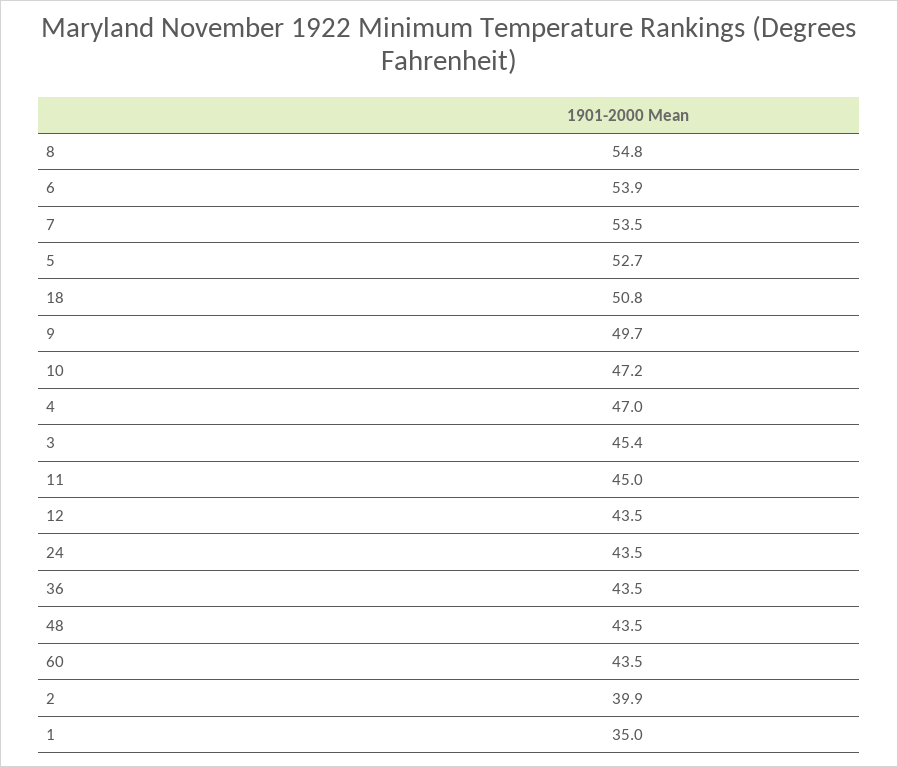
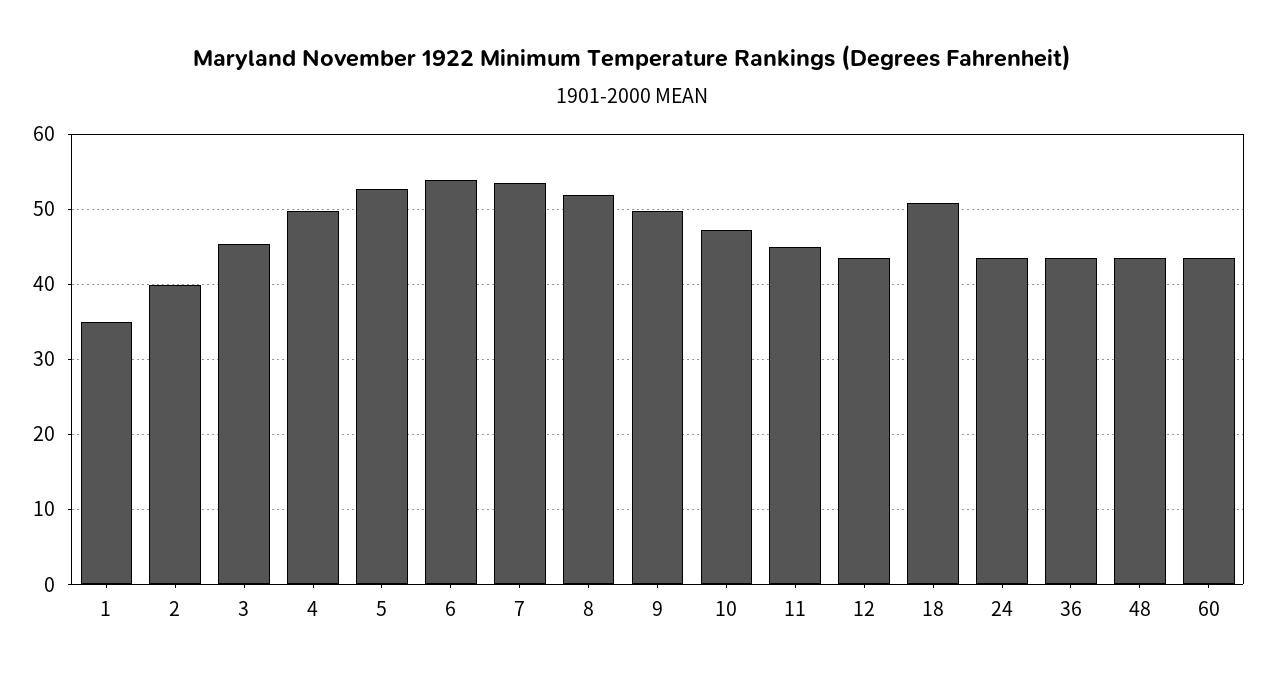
  {
-   "8": 54.8,
+   "8": 52,
    "6": 53.9,
    "7": 53.5,
    "5": 52.7,
    "18": 50.8,
    "9": 49.7,
    "10": 47.2,
-   "4": 47,
+   "4": 50,
    "3": 45.4,
    "11": 45,
    "12": 43.5,
    "24": 43.5,
    "36": 43.5,
    "48": 43.5,
    "60": 43.5,
    "2": 39.9,
    "1": 35
  }

